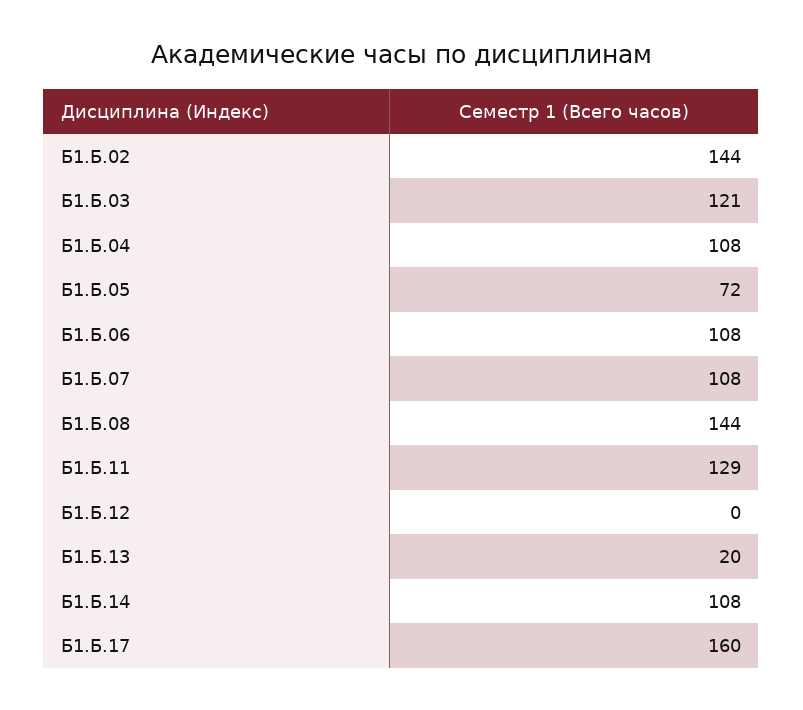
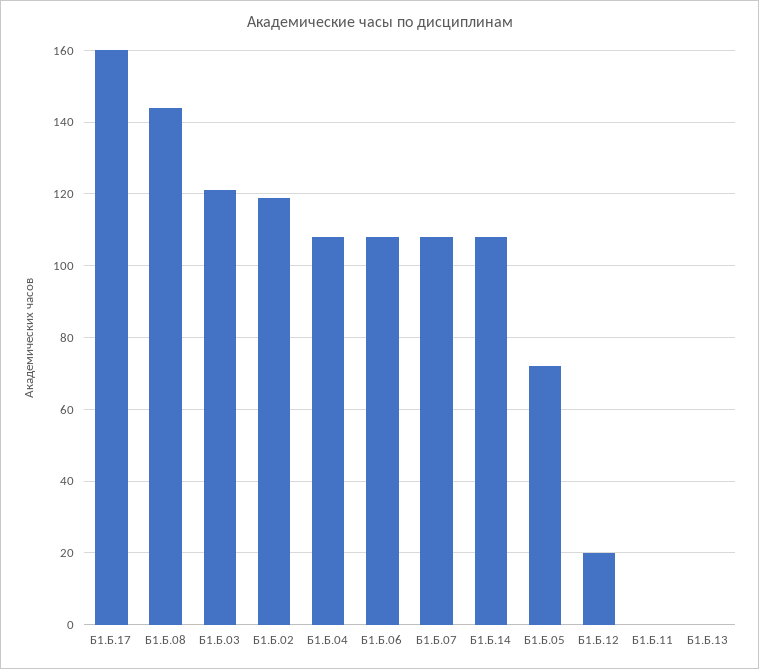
  {
-   "Б1.Б.02": 144,
+   "Б1.Б.02": 120,
    "Б1.Б.03": 121,
    "Б1.Б.04": 108,
    "Б1.Б.05": 72,
    "Б1.Б.06": 108,
    "Б1.Б.07": 108,
    "Б1.Б.08": 144,
-   "Б1.Б.11": 129,
+   "Б1.Б.11": 0,
-   "Б1.Б.12": 0,
+   "Б1.Б.12": 20,
-   "Б1.Б.13": 20,
+   "Б1.Б.13": 0,
    "Б1.Б.14": 108,
    "Б1.Б.17": 160
  }

